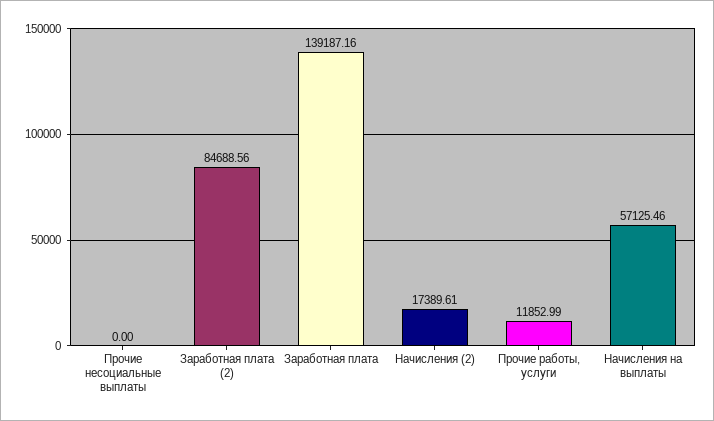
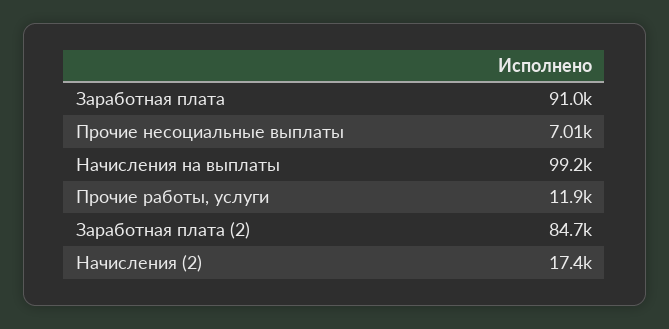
  {
-   "Прочие несоциальные выплаты": 0,
+   "Прочие несоциальные выплаты": 7010,
    "Заработная плата (2)": 84688.56,
-   "Заработная плата": 139187.16,
+   "Заработная плата": 91000,
    "Начисления (2)": 17389.61,
    "Прочие работы, услуги": 11852.99,
-   "Начисления на выплаты": 57125.46
+   "Начисления на выплаты": 99200
  }

